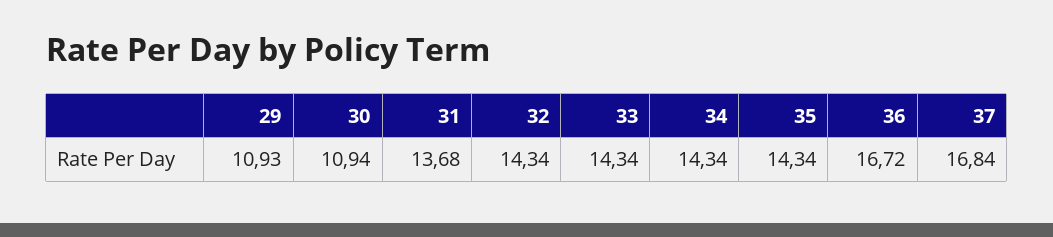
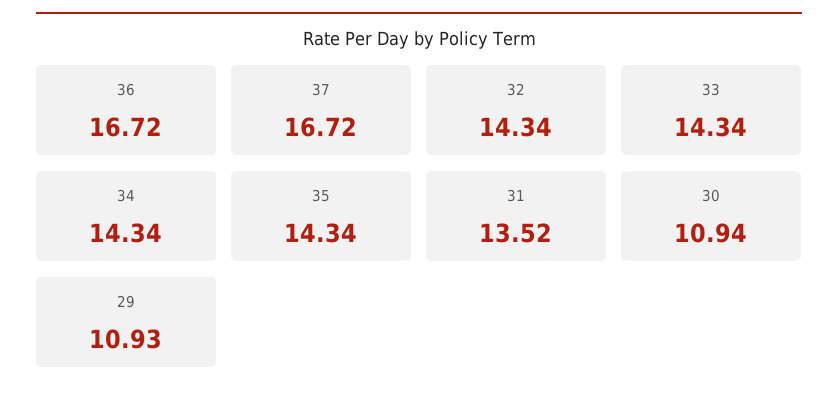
  {
    "29": 10.93,
    "30": 10.94,
-   "31": 13.68,
+   "31": 13.52,
    "32": 14.34,
    "33": 14.34,
    "34": 14.34,
    "35": 14.34,
    "36": 16.72,
-   "37": 16.84
+   "37": 16.72
  }

